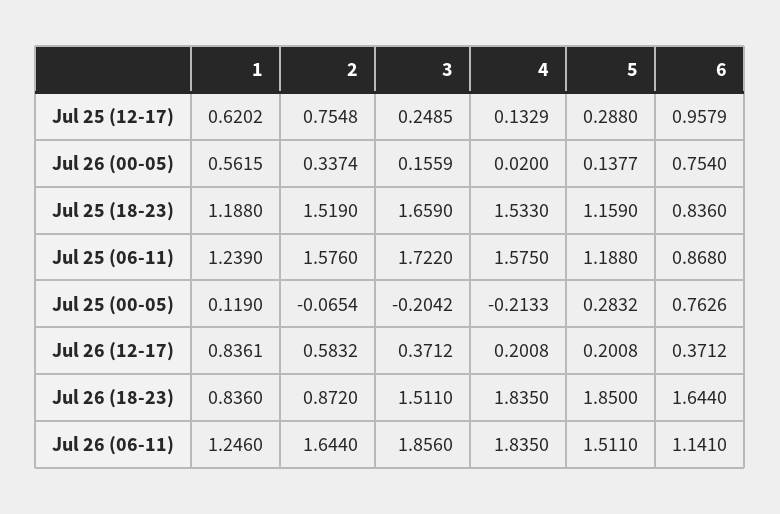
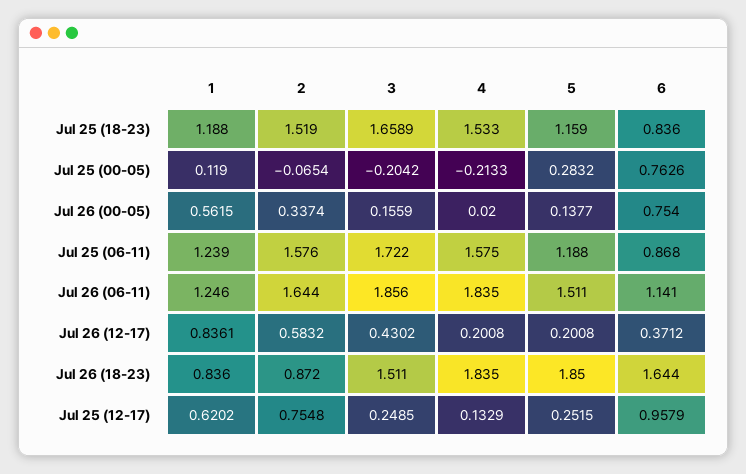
  {
    "1": {
      "Jul 25 (12-17)": 0.6202,
      "Jul 26 (00-05)": 0.5615,
      "Jul 25 (18-23)": 1.188,
      "Jul 25 (06-11)": 1.239,
      "Jul 25 (00-05)": 0.119,
      "Jul 26 (12-17)": 0.8361,
      "Jul 26 (18-23)": 0.836,
      "Jul 26 (06-11)": 1.246
    },
    "2": {
      "Jul 25 (12-17)": 0.7548,
      "Jul 26 (00-05)": 0.3374,
      "Jul 25 (18-23)": 1.519,
      "Jul 25 (06-11)": 1.576,
      "Jul 25 (00-05)": -0.0654,
      "Jul 26 (12-17)": 0.5832,
      "Jul 26 (18-23)": 0.872,
      "Jul 26 (06-11)": 1.644
    },
    "3": {
      "Jul 25 (12-17)": 0.2485,
      "Jul 26 (00-05)": 0.1559,
-     "Jul 25 (18-23)": 1.659,
+     "Jul 25 (18-23)": 1.6589,
      "Jul 25 (06-11)": 1.722,
      "Jul 25 (00-05)": -0.2042,
-     "Jul 26 (12-17)": 0.3712,
+     "Jul 26 (12-17)": 0.4302,
      "Jul 26 (18-23)": 1.511,
      "Jul 26 (06-11)": 1.856
    },
    "4": {
      "Jul 25 (12-17)": 0.1329,
      "Jul 26 (00-05)": 0.02,
      "Jul 25 (18-23)": 1.533,
      "Jul 25 (06-11)": 1.575,
      "Jul 25 (00-05)": -0.2133,
      "Jul 26 (12-17)": 0.2008,
      "Jul 26 (18-23)": 1.835,
      "Jul 26 (06-11)": 1.835
    },
    "5": {
-     "Jul 25 (12-17)": 0.288,
+     "Jul 25 (12-17)": 0.2515,
      "Jul 26 (00-05)": 0.1377,
      "Jul 25 (18-23)": 1.159,
      "Jul 25 (06-11)": 1.188,
      "Jul 25 (00-05)": 0.2832,
      "Jul 26 (12-17)": 0.2008,
      "Jul 26 (18-23)": 1.85,
      "Jul 26 (06-11)": 1.511
    },
    "6": {
      "Jul 25 (12-17)": 0.9579,
      "Jul 26 (00-05)": 0.754,
      "Jul 25 (18-23)": 0.836,
      "Jul 25 (06-11)": 0.868,
      "Jul 25 (00-05)": 0.7626,
      "Jul 26 (12-17)": 0.3712,
      "Jul 26 (18-23)": 1.644,
      "Jul 26 (06-11)": 1.141
    }
  }

